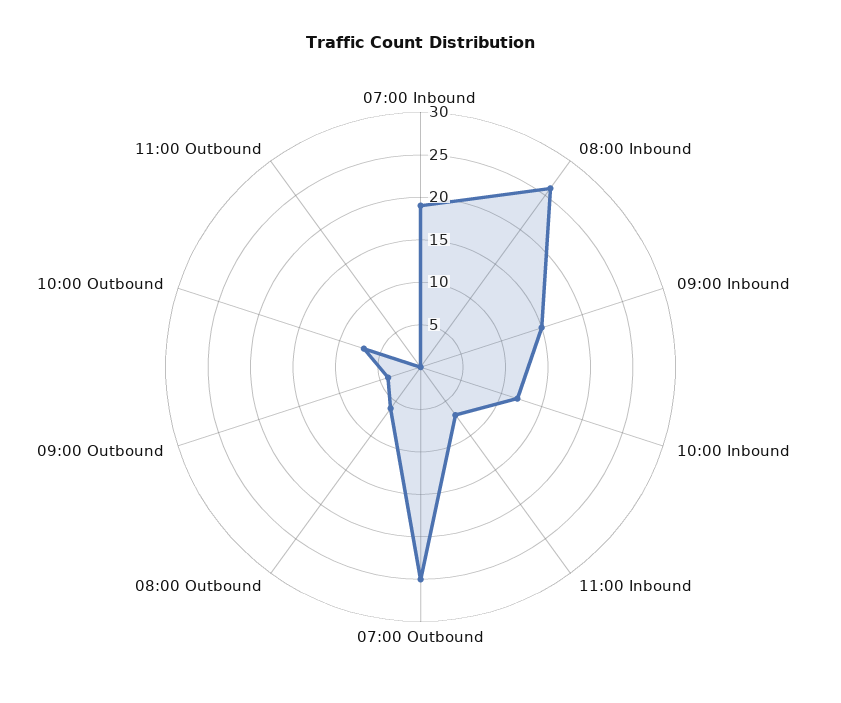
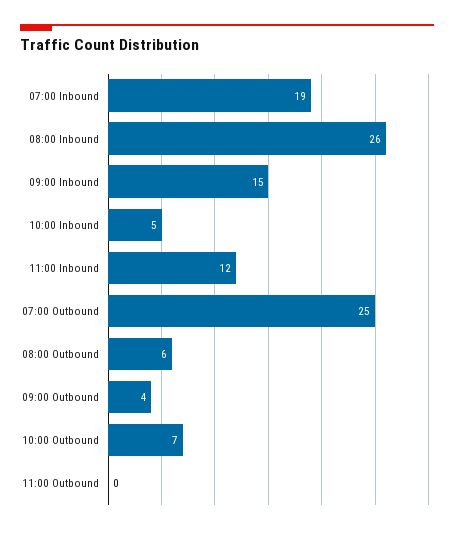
  {
    "07:00 Inbound": 19,
    "08:00 Inbound": 26,
    "09:00 Inbound": 15,
-   "10:00 Inbound": 12,
+   "10:00 Inbound": 5,
-   "11:00 Inbound": 7,
+   "11:00 Inbound": 12,
    "07:00 Outbound": 25,
    "08:00 Outbound": 6,
    "09:00 Outbound": 4,
    "10:00 Outbound": 7,
    "11:00 Outbound": 0
  }

